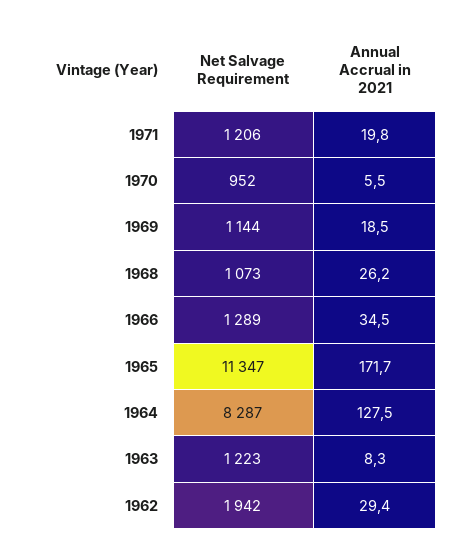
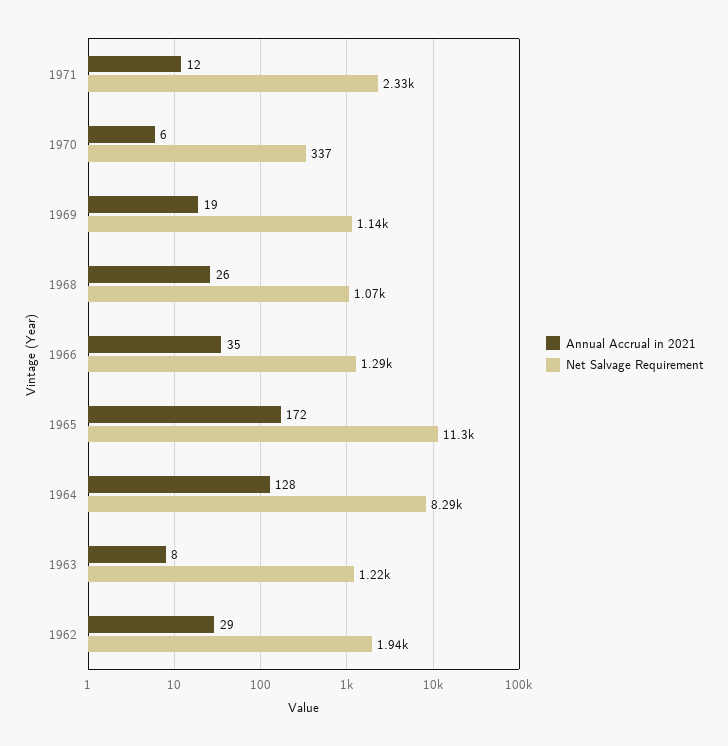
  {
    "Net Salvage Requirement": {
-     "1971": 1206,
+     "1971": 2330,
-     "1970": 952,
+     "1970": 337,
      "1969": 1144,
      "1968": 1073,
      "1966": 1289,
      "1965": 11347,
      "1964": 8287,
      "1963": 1223,
      "1962": 1942
    },
    "Annual Accrual in 2021": {
-     "1971": 19.8,
+     "1971": 12,
      "1970": 5.5,
      "1969": 18.5,
      "1968": 26.2,
      "1966": 34.5,
      "1965": 171.7,
      "1964": 127.5,
      "1963": 8.3,
      "1962": 29.4
    }
  }

